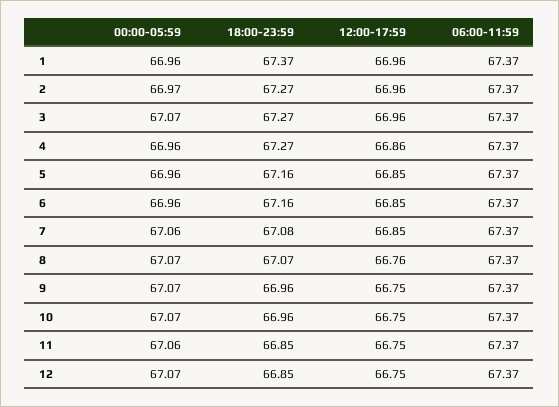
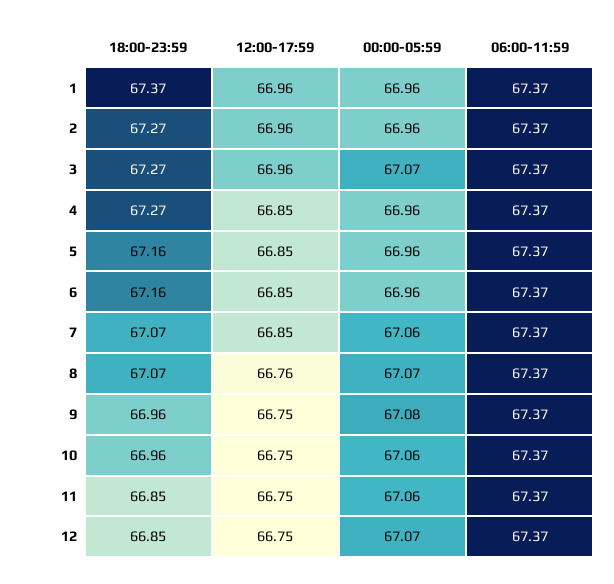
  {
    "00:00-05:59": {
      "1": 66.96,
-     "2": 66.97,
+     "2": 66.96,
      "3": 67.07,
      "4": 66.96,
      "5": 66.96,
      "6": 66.96,
      "7": 67.06,
      "8": 67.07,
-     "9": 67.07,
+     "9": 67.08,
-     "10": 67.07,
+     "10": 67.06,
      "11": 67.06,
      "12": 67.07
    },
    "18:00-23:59": {
      "1": 67.37,
      "2": 67.27,
      "3": 67.27,
      "4": 67.27,
      "5": 67.16,
      "6": 67.16,
-     "7": 67.08,
+     "7": 67.07,
      "8": 67.07,
      "9": 66.96,
      "10": 66.96,
      "11": 66.85,
      "12": 66.85
    },
    "12:00-17:59": {
      "1": 66.96,
      "2": 66.96,
      "3": 66.96,
-     "4": 66.86,
+     "4": 66.85,
      "5": 66.85,
      "6": 66.85,
      "7": 66.85,
      "8": 66.76,
      "9": 66.75,
      "10": 66.75,
      "11": 66.75,
      "12": 66.75
    },
    "06:00-11:59": {
      "1": 67.37,
      "2": 67.37,
      "3": 67.37,
      "4": 67.37,
      "5": 67.37,
      "6": 67.37,
      "7": 67.37,
      "8": 67.37,
      "9": 67.37,
      "10": 67.37,
      "11": 67.37,
      "12": 67.37
    }
  }

